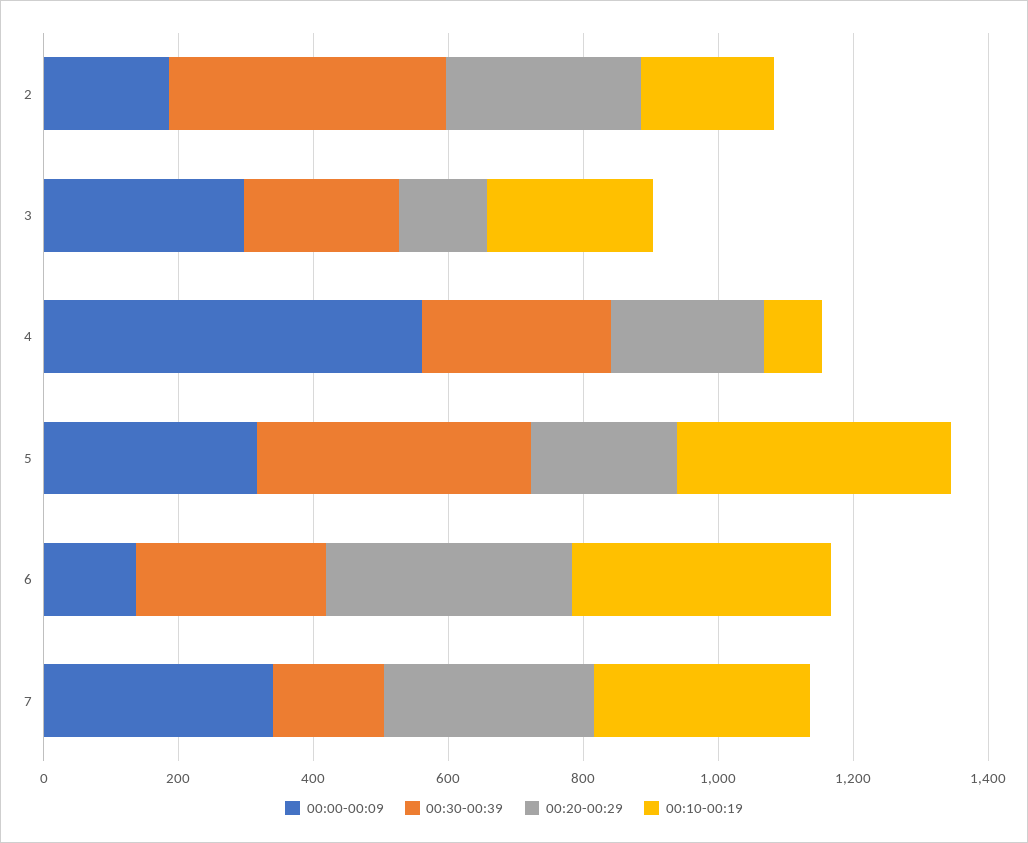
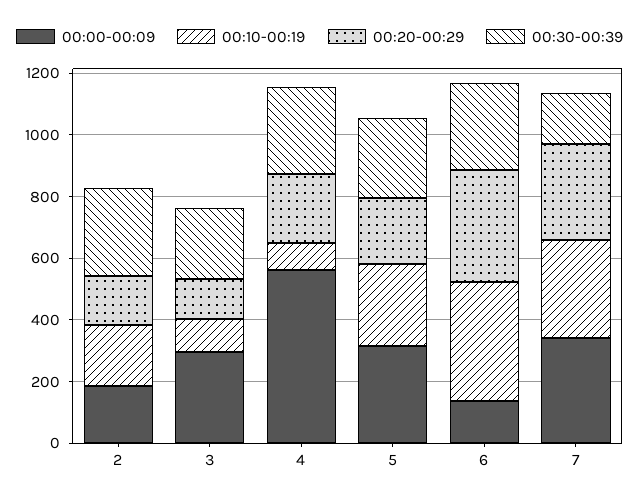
  {
    "00:00-00:09": {
      "2": 200,
      "3": 300,
      "4": 550,
      "5": 300,
      "6": 150,
      "7": 350
    },
    "00:30-00:39": {
-     "2": 400,
+     "2": 300,
      "3": 250,
      "4": 300,
-     "5": 400,
+     "5": 250,
      "6": 300,
      "7": 150
    },
    "00:20-00:29": {
-     "2": 300,
+     "2": 150,
      "3": 150,
      "4": 250,
      "5": 200,
      "6": 350,
      "7": 300
    },
    "00:10-00:19": {
      "2": 200,
-     "3": 250,
+     "3": 100,
      "4": 100,
-     "5": 400,
+     "5": 250,
      "6": 400,
      "7": 300
    }
  }

